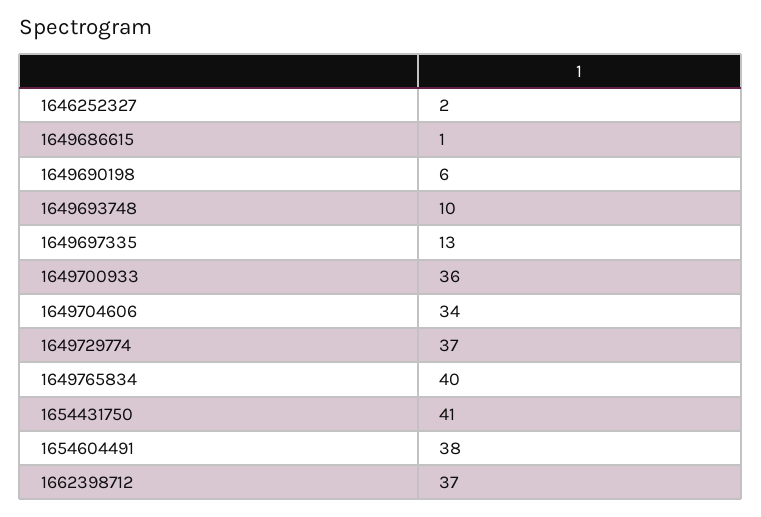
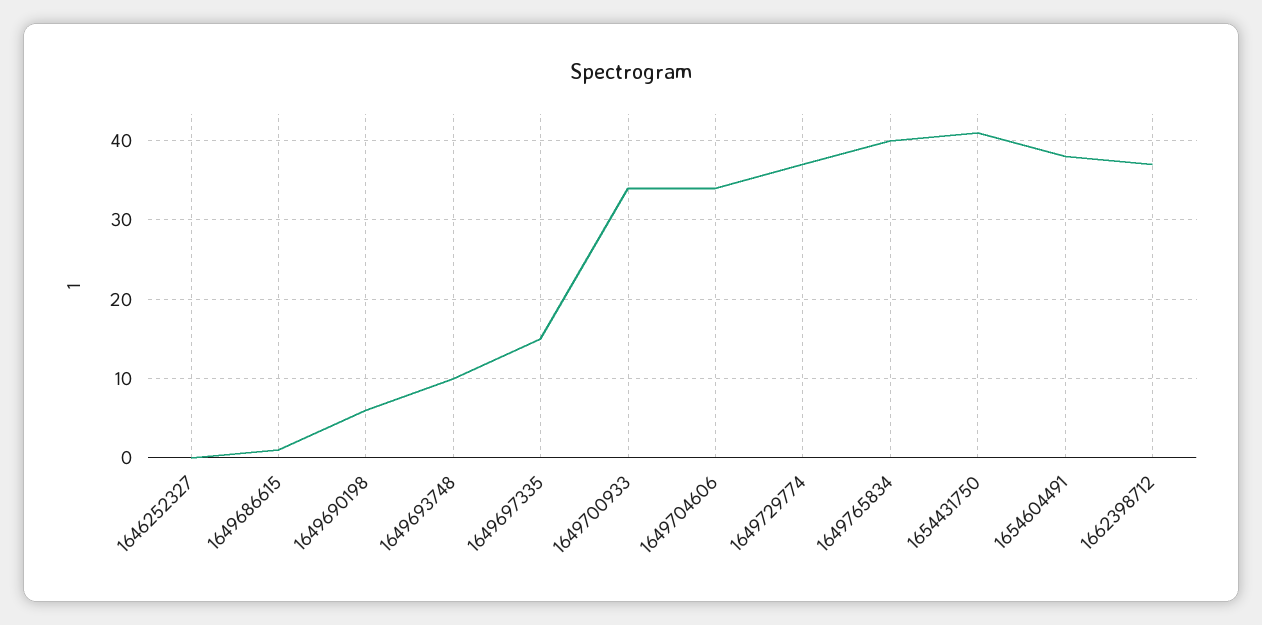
  {
-   "1646252327": 2,
+   "1646252327": 0,
    "1649686615": 1,
    "1649690198": 6,
    "1649693748": 10,
-   "1649697335": 13,
+   "1649697335": 15,
-   "1649700933": 36,
+   "1649700933": 34,
    "1649704606": 34,
    "1649729774": 37,
    "1649765834": 40,
    "1654431750": 41,
    "1654604491": 38,
    "1662398712": 37
  }

